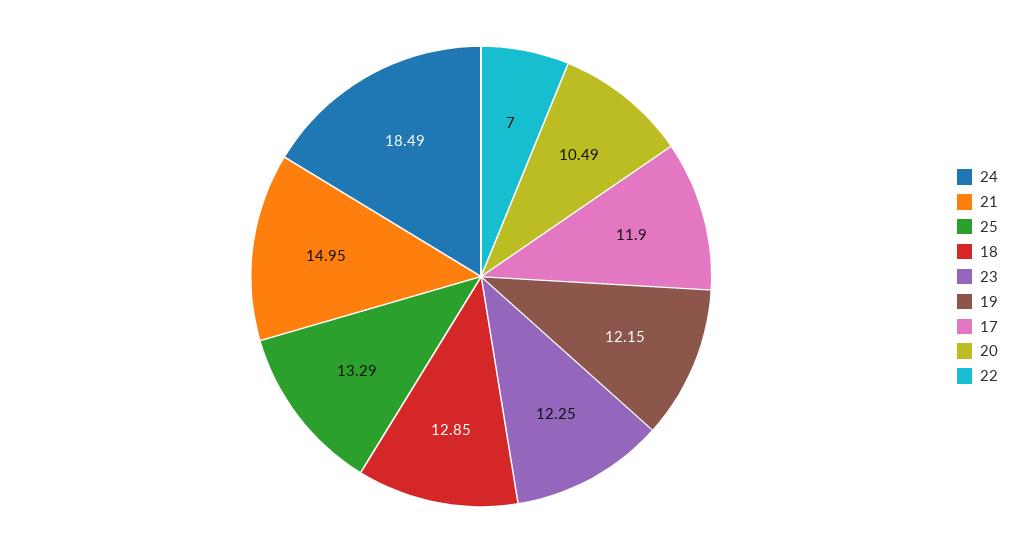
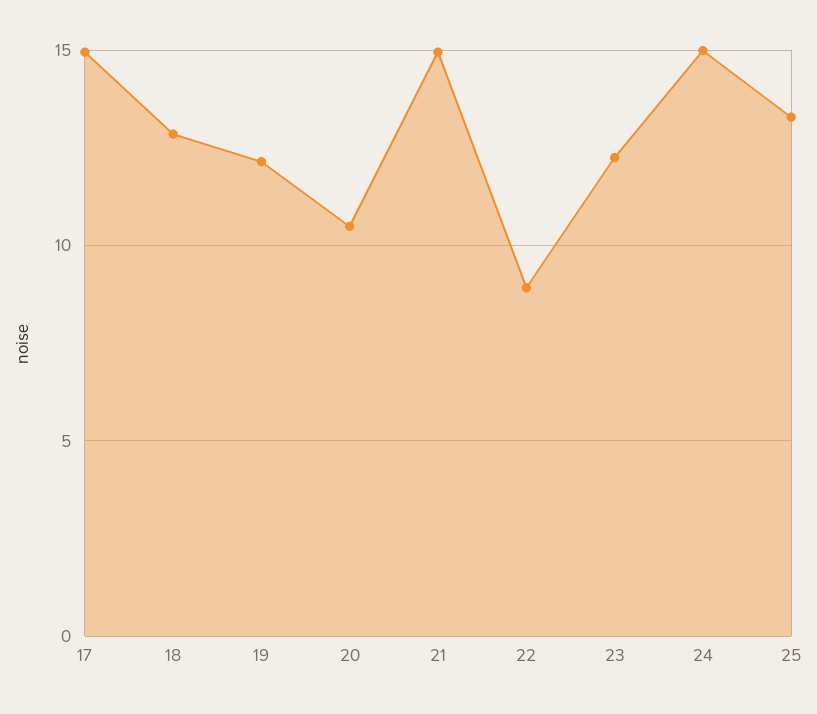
  {
-   "24": 18.49,
+   "24": 15,
    "21": 14.95,
    "25": 13.29,
    "18": 12.85,
    "23": 12.25,
    "19": 12.15,
-   "17": 11.9,
+   "17": 15,
    "20": 10.49,
-   "22": 7
+   "22": 9
  }

